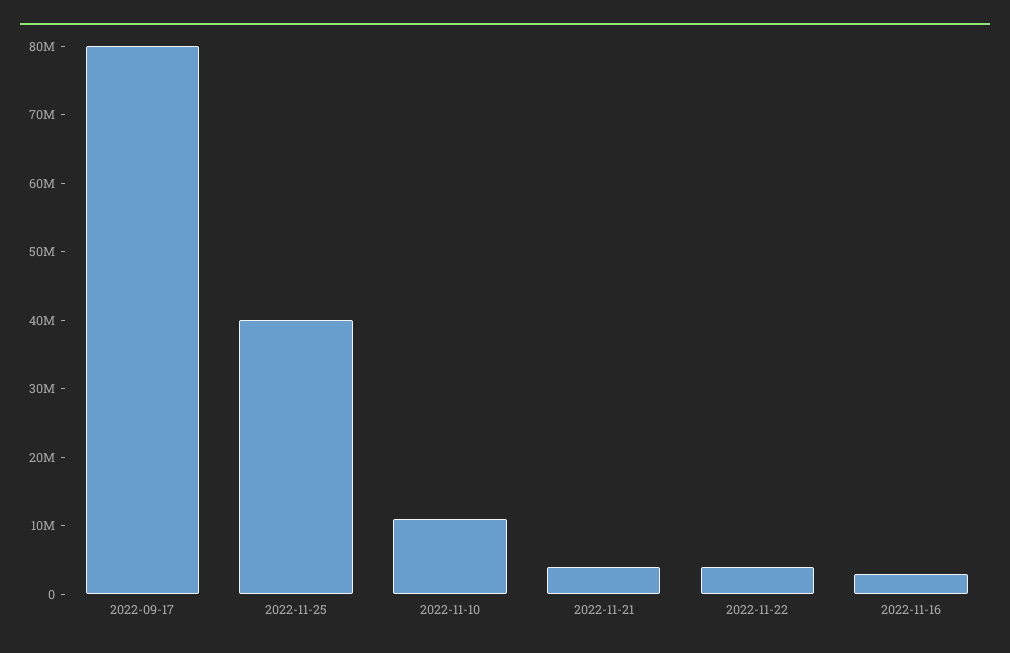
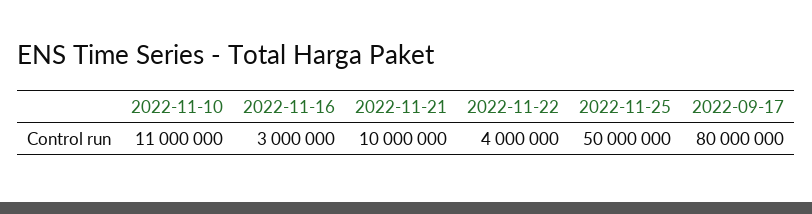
  {
    "2022-09-17": 80000000,
-   "2022-11-25": 40000000,
+   "2022-11-25": 50000000,
    "2022-11-10": 11000000,
-   "2022-11-21": 4000000,
+   "2022-11-21": 10000000,
    "2022-11-22": 4000000,
    "2022-11-16": 3000000
  }

